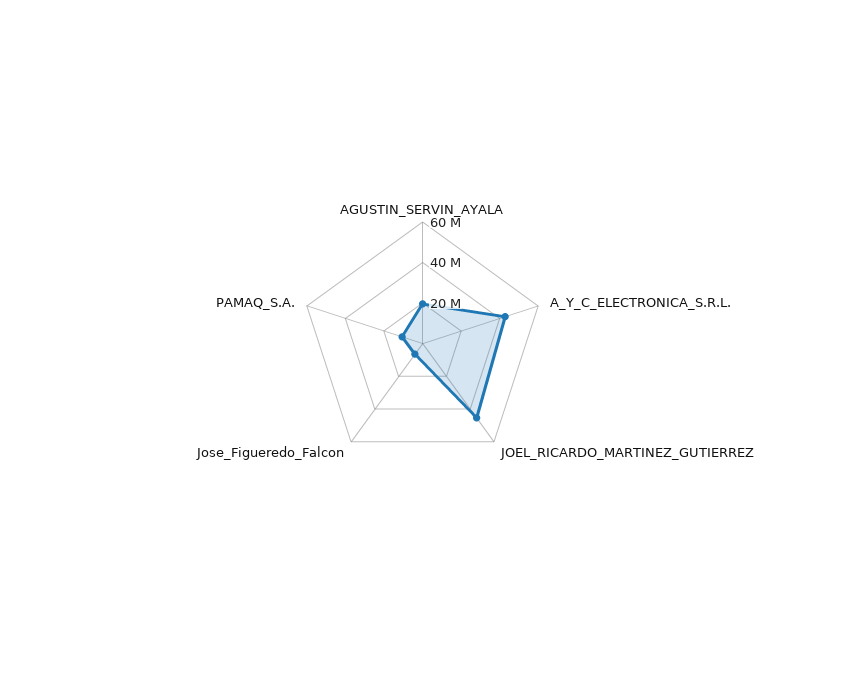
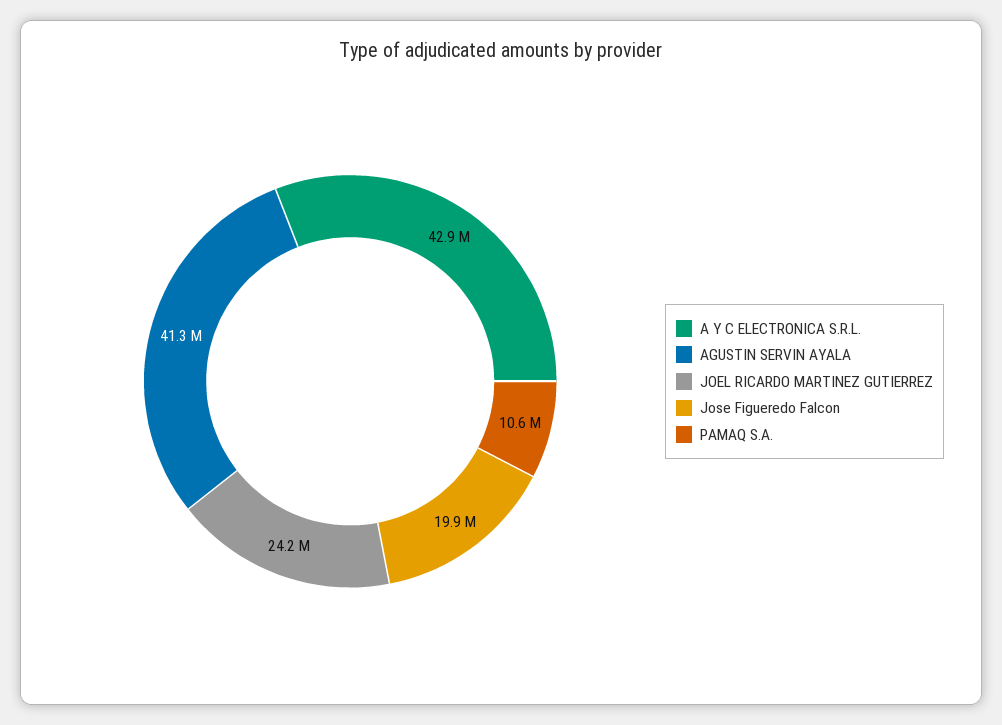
  {
-   "AGUSTIN_SERVIN_AYALA": 20000000,
+   "AGUSTIN_SERVIN_AYALA": 41300000,
    "A_Y_C_ELECTRONICA_S.R.L.": 42900000,
-   "JOEL_RICARDO_MARTINEZ_GUTIERREZ": 45000000,
+   "JOEL_RICARDO_MARTINEZ_GUTIERREZ": 24200000,
-   "Jose_Figueredo_Falcon": 5000000,
+   "Jose_Figueredo_Falcon": 19900000,
    "PAMAQ_S.A.": 10600000
  }

